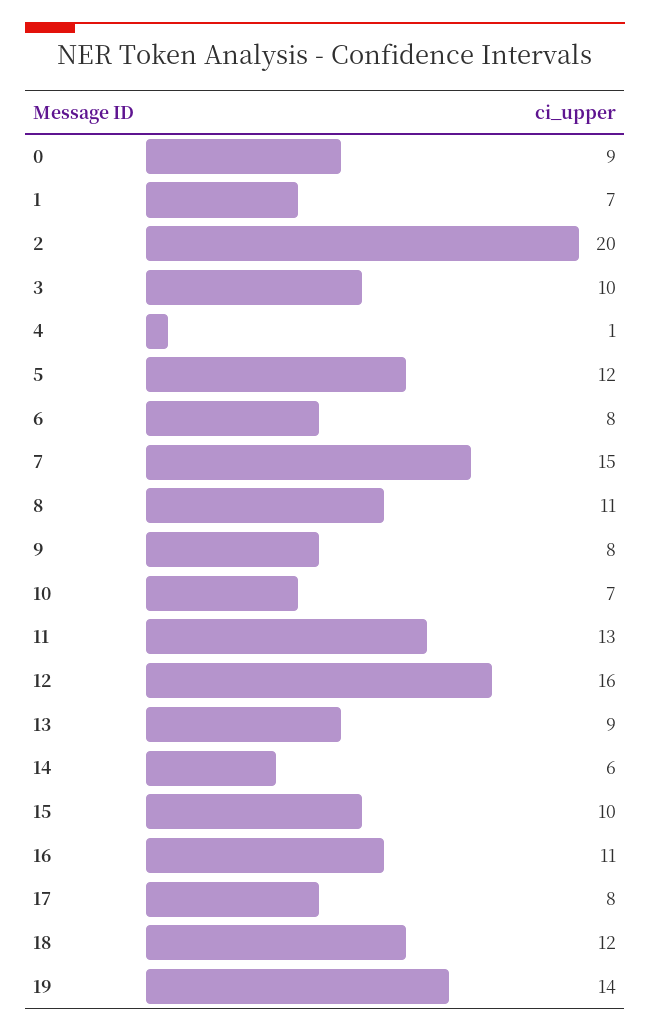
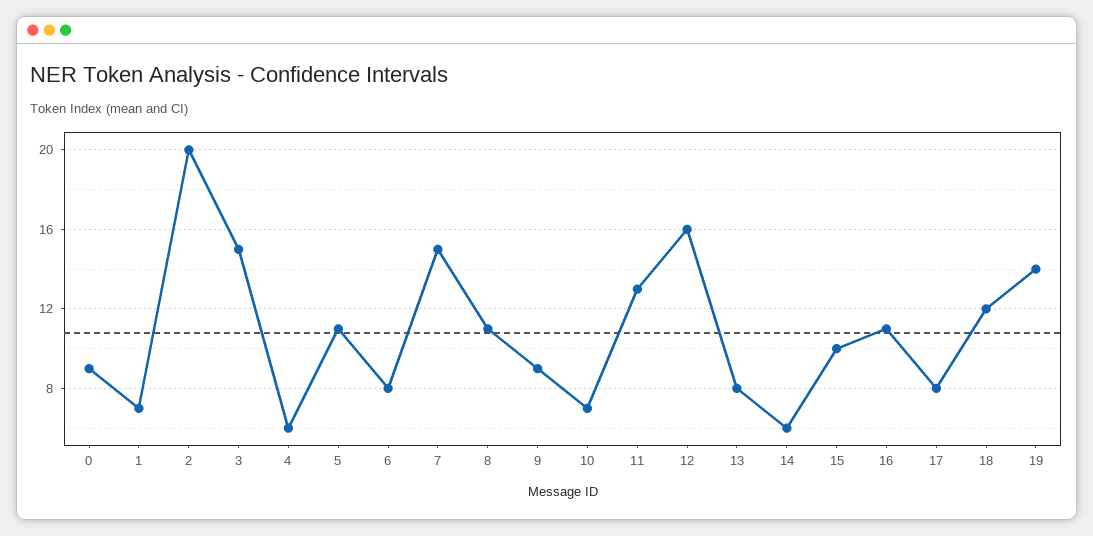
  {
    "0": 9,
    "1": 7,
    "2": 20,
-   "3": 10,
+   "3": 15,
-   "4": 1,
+   "4": 6,
-   "5": 12,
+   "5": 11,
    "6": 8,
    "7": 15,
    "8": 11,
-   "9": 8,
+   "9": 9,
    "10": 7,
    "11": 13,
    "12": 16,
-   "13": 9,
+   "13": 8,
    "14": 6,
    "15": 10,
    "16": 11,
    "17": 8,
    "18": 12,
    "19": 14
  }

